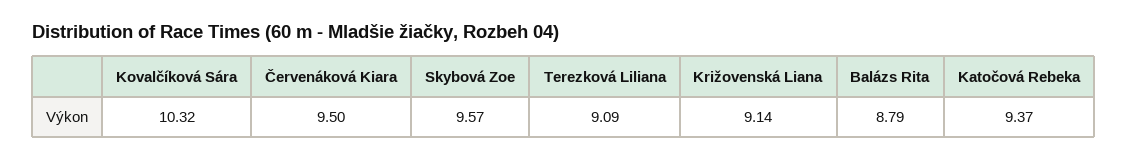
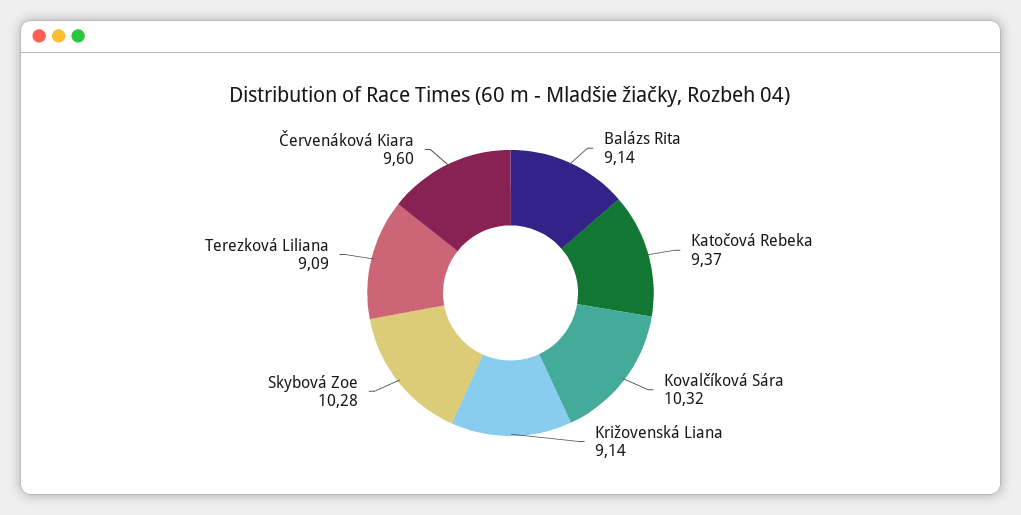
  {
    "Kovalčíková Sára": 10.32,
-   "Červenáková Kiara": 9.5,
+   "Červenáková Kiara": 9.6,
-   "Skybová Zoe": 9.57,
+   "Skybová Zoe": 10.28,
    "Terezková Liliana": 9.09,
    "Križovenská Liana": 9.14,
-   "Balázs Rita": 8.79,
+   "Balázs Rita": 9.14,
    "Katočová Rebeka": 9.37
  }

